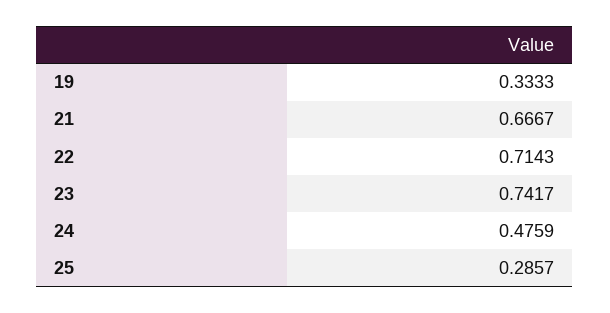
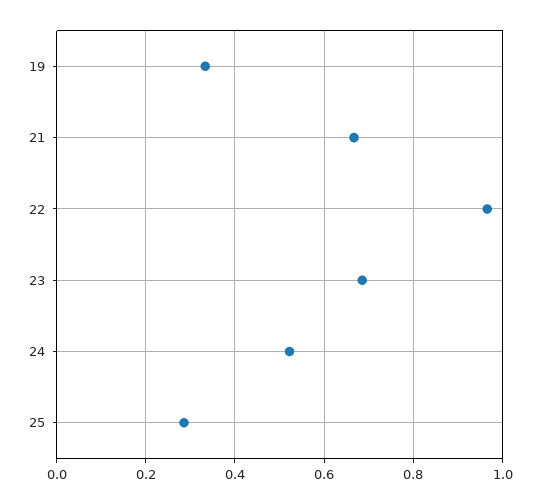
  {
    "19": 0.3333,
    "21": 0.6667,
-   "22": 0.7143,
+   "22": 0.96,
-   "23": 0.7417,
+   "23": 0.68,
-   "24": 0.4759,
+   "24": 0.52,
    "25": 0.2857
  }

